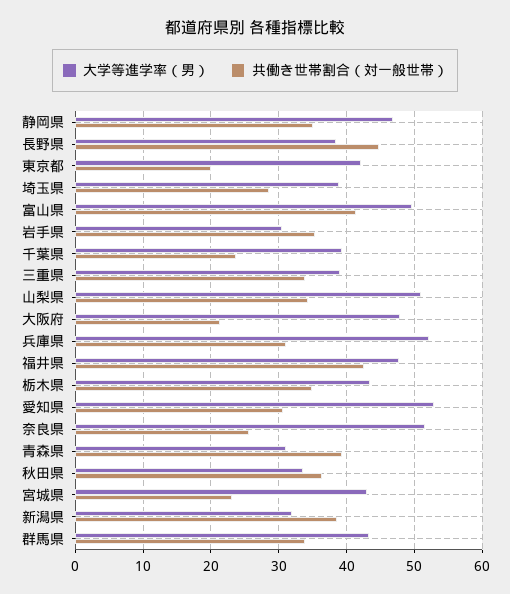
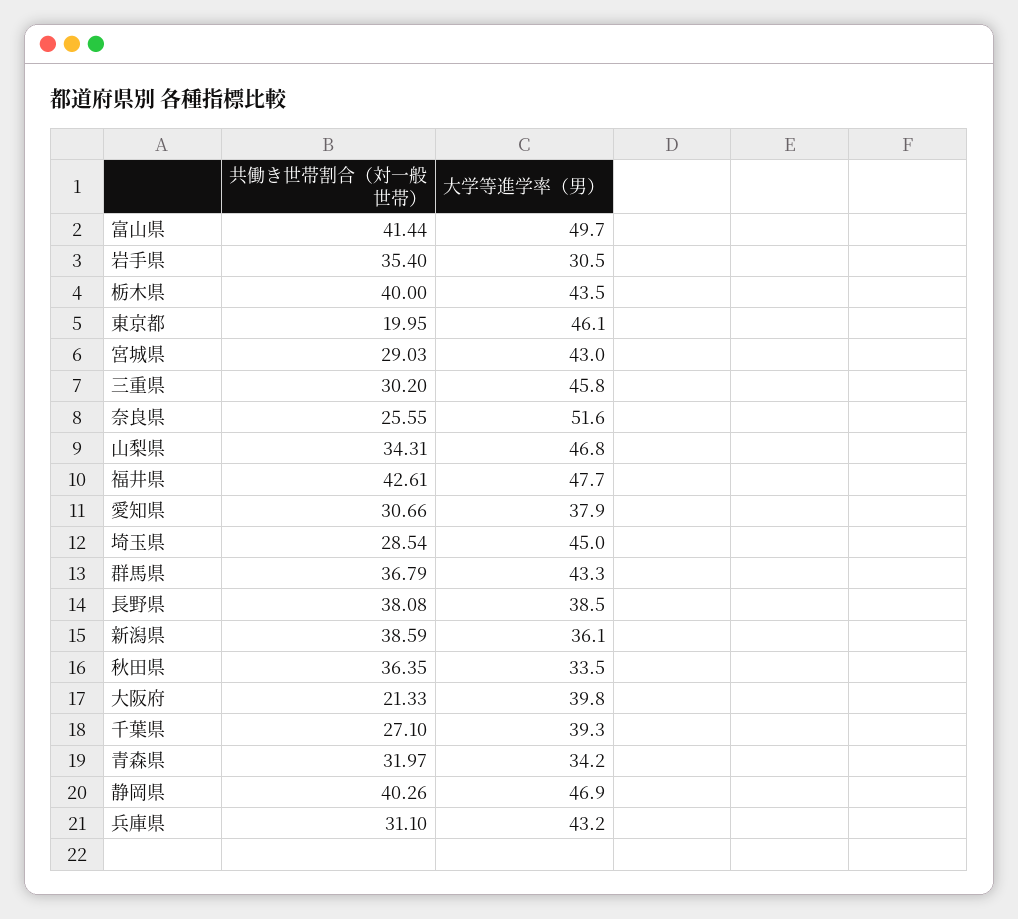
  {
    "大学等進学率（男）": {
      "静岡県": 46.9,
      "長野県": 38.5,
-     "東京都": 42,
+     "東京都": 46.1,
-     "埼玉県": 39,
+     "埼玉県": 45,
      "富山県": 49.7,
      "岩手県": 30.5,
      "千葉県": 39.3,
-     "三重県": 39,
+     "三重県": 45.8,
-     "山梨県": 51,
+     "山梨県": 46.8,
-     "大阪府": 48,
+     "大阪府": 39.8,
-     "兵庫県": 52,
+     "兵庫県": 43.2,
      "福井県": 47.7,
      "栃木県": 43.5,
-     "愛知県": 53,
+     "愛知県": 37.9,
      "奈良県": 51.6,
-     "青森県": 31,
+     "青森県": 34.2,
      "秋田県": 33.5,
      "宮城県": 43,
-     "新潟県": 32,
+     "新潟県": 36.1,
      "群馬県": 43.3
    },
    "共働き世帯割合（対一般世帯）": {
-     "静岡県": 35,
+     "静岡県": 40.26,
-     "長野県": 45,
+     "長野県": 38.08,
      "東京都": 19.95,
      "埼玉県": 28.54,
      "富山県": 41.44,
      "岩手県": 35.4,
-     "千葉県": 24,
+     "千葉県": 27.1,
-     "三重県": 34,
+     "三重県": 30.2,
      "山梨県": 34.31,
      "大阪府": 21.33,
      "兵庫県": 31.1,
      "福井県": 42.61,
-     "栃木県": 35,
+     "栃木県": 40,
      "愛知県": 30.66,
      "奈良県": 25.55,
-     "青森県": 39,
+     "青森県": 31.97,
      "秋田県": 36.35,
-     "宮城県": 23,
+     "宮城県": 29.03,
      "新潟県": 38.59,
-     "群馬県": 34
+     "群馬県": 36.79
    }
  }

